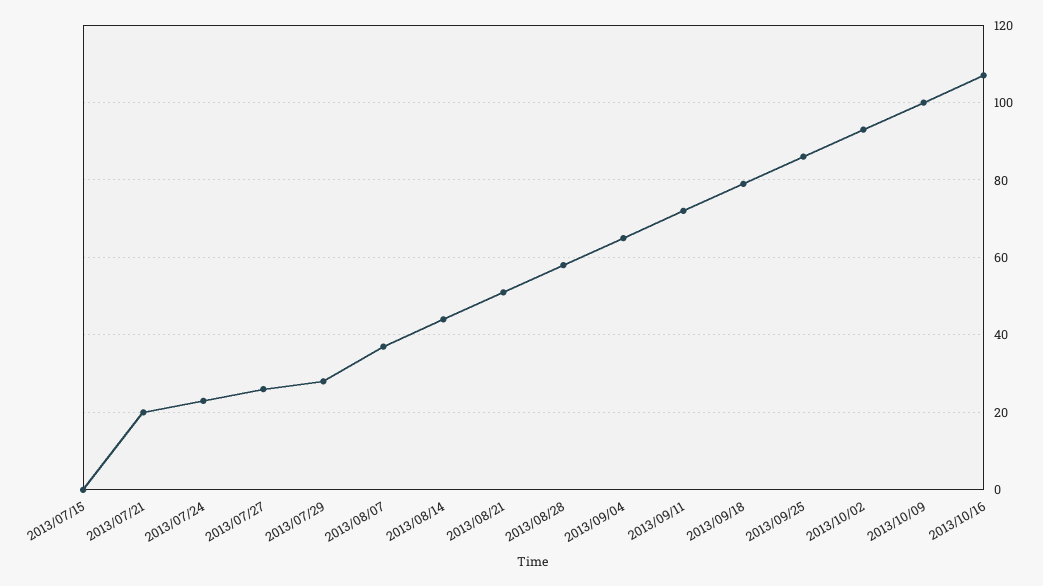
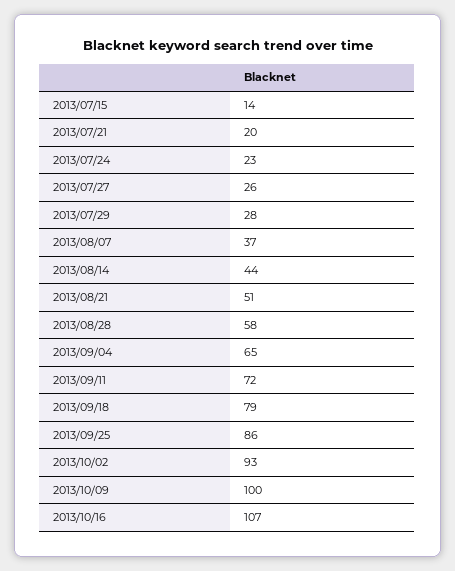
  {
-   "2013/07/15": 0,
+   "2013/07/15": 14,
    "2013/07/21": 20,
    "2013/07/24": 23,
    "2013/07/27": 26,
    "2013/07/29": 28,
    "2013/08/07": 37,
    "2013/08/14": 44,
    "2013/08/21": 51,
    "2013/08/28": 58,
    "2013/09/04": 65,
    "2013/09/11": 72,
    "2013/09/18": 79,
    "2013/09/25": 86,
    "2013/10/02": 93,
    "2013/10/09": 100,
    "2013/10/16": 107
  }

